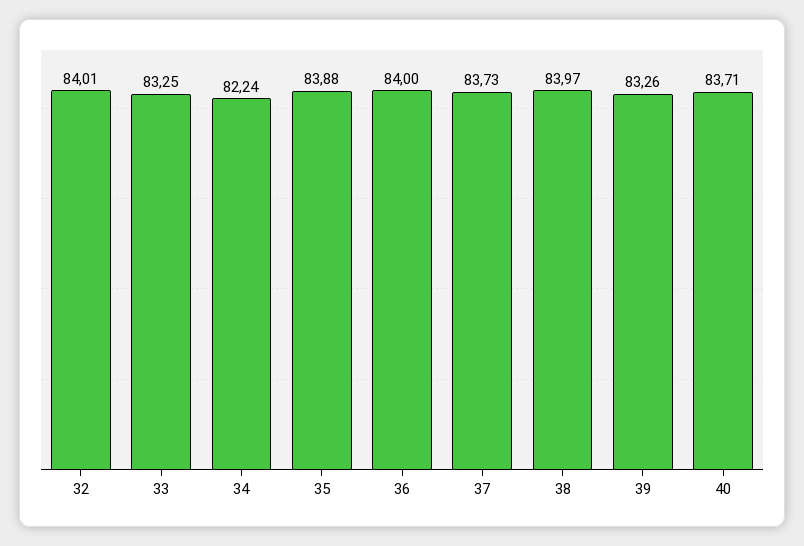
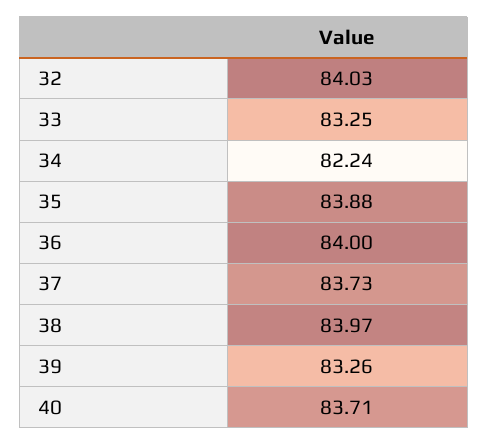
  {
-   "32": 84.01,
+   "32": 84.03,
    "33": 83.25,
    "34": 82.24,
    "35": 83.88,
    "36": 84,
    "37": 83.73,
    "38": 83.97,
    "39": 83.26,
    "40": 83.71
  }

